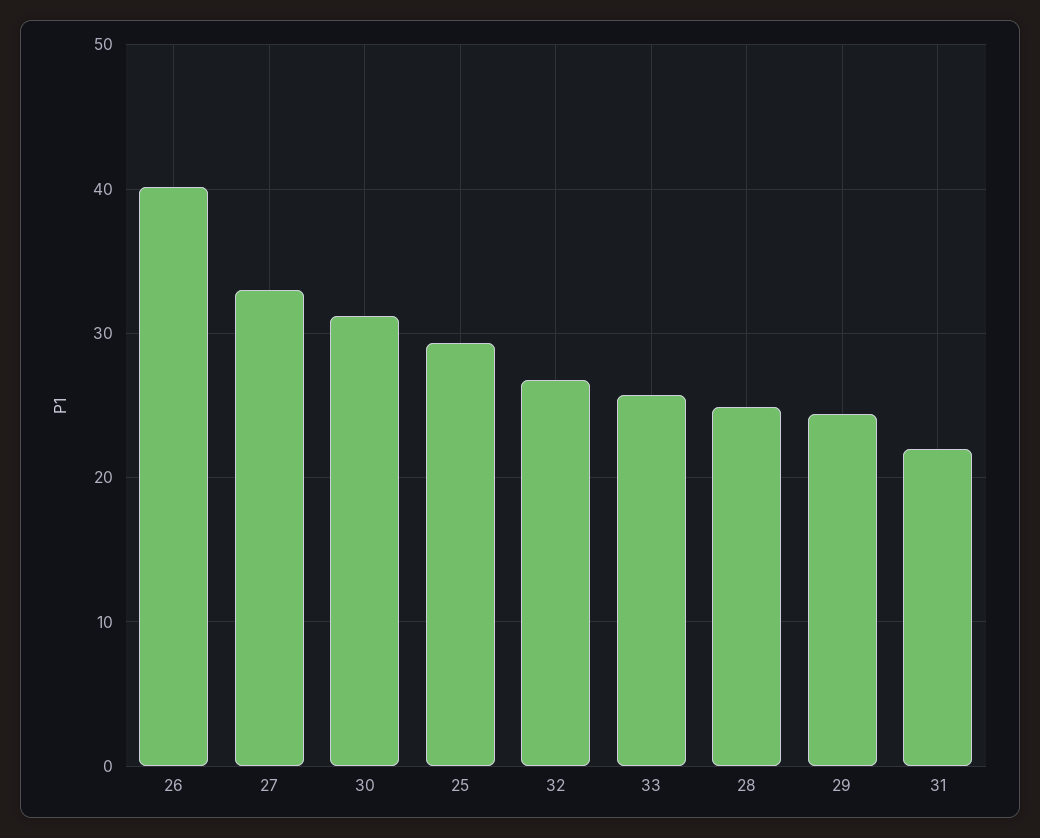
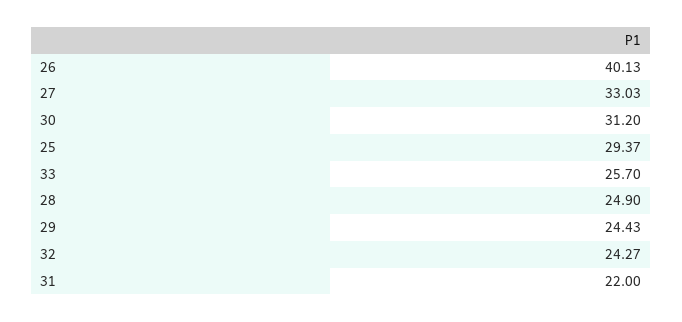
  {
    "26": 40.13,
    "27": 33.03,
    "30": 31.2,
    "25": 29.37,
-   "32": 27,
+   "32": 24.27,
    "33": 25.7,
    "28": 24.9,
    "29": 24.43,
    "31": 22
  }

